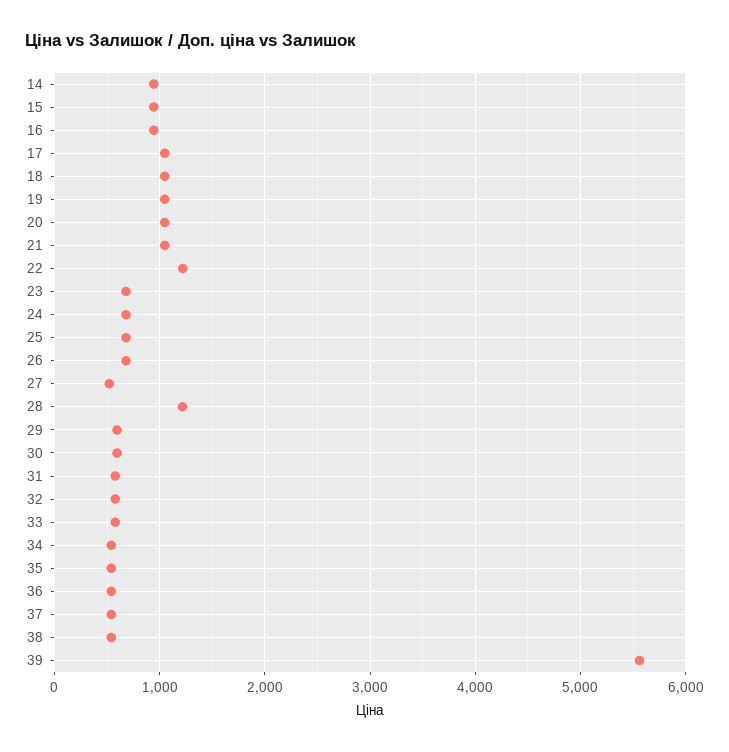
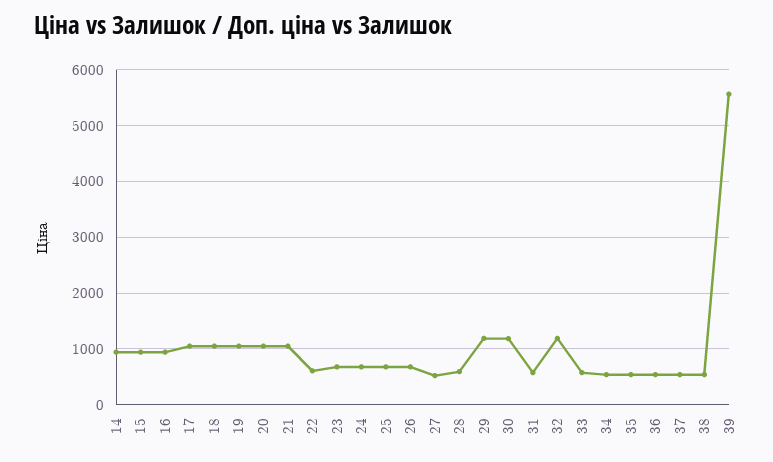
  {
    "14": 900,
    "15": 900,
    "16": 900,
    "17": 1000,
    "18": 1000,
    "19": 1000,
    "20": 1000,
    "21": 1000,
-   "22": 1200,
+   "22": 600,
    "23": 700,
    "24": 700,
    "25": 700,
    "26": 700,
    "27": 500,
-   "28": 1200,
+   "28": 600,
-   "29": 600,
+   "29": 1200,
-   "30": 600,
+   "30": 1200,
    "31": 600,
-   "32": 600,
+   "32": 1200,
    "33": 600,
    "34": 500,
    "35": 500,
    "36": 500,
    "37": 500,
    "38": 500,
    "39": 5600
  }

